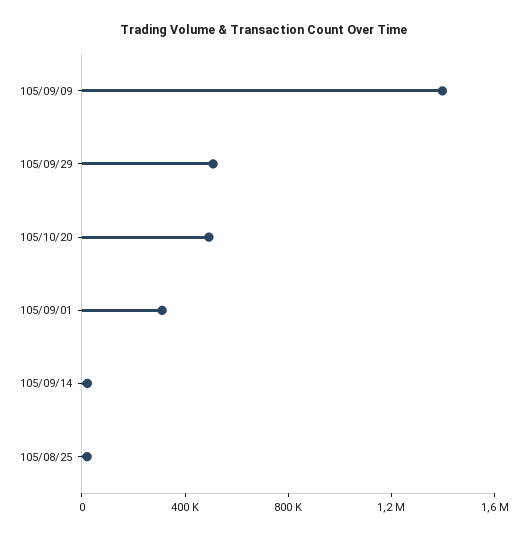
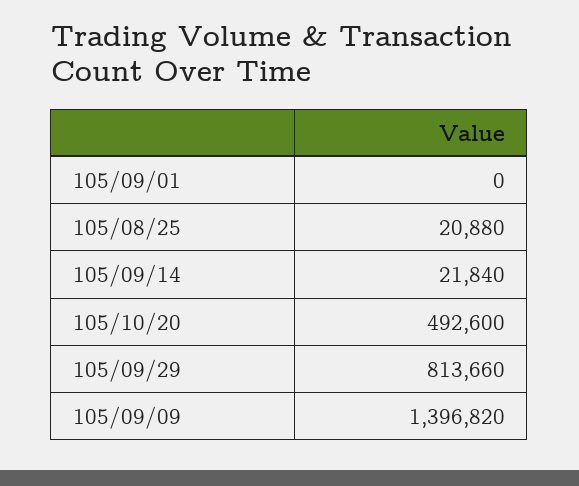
  {
    "105/09/09": 1396820,
-   "105/09/29": 500000,
+   "105/09/29": 813660,
    "105/10/20": 492600,
-   "105/09/01": 300000,
+   "105/09/01": 0,
    "105/09/14": 21840,
    "105/08/25": 20880
  }

